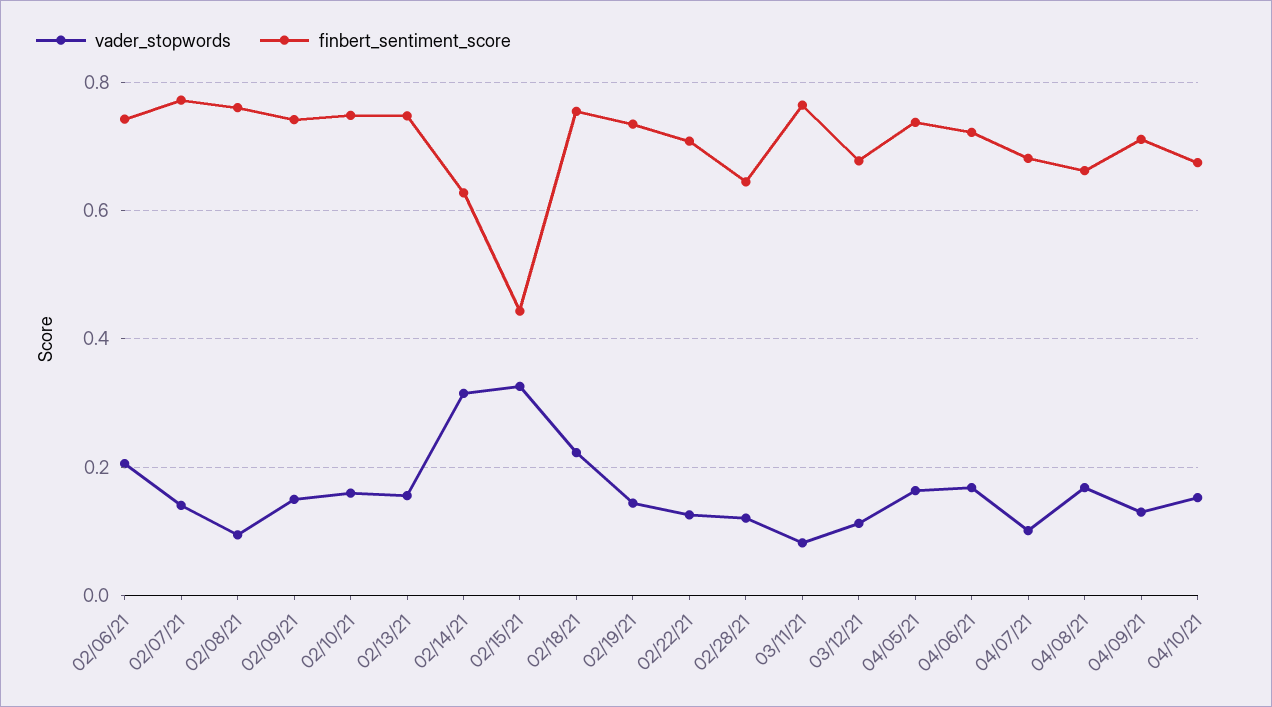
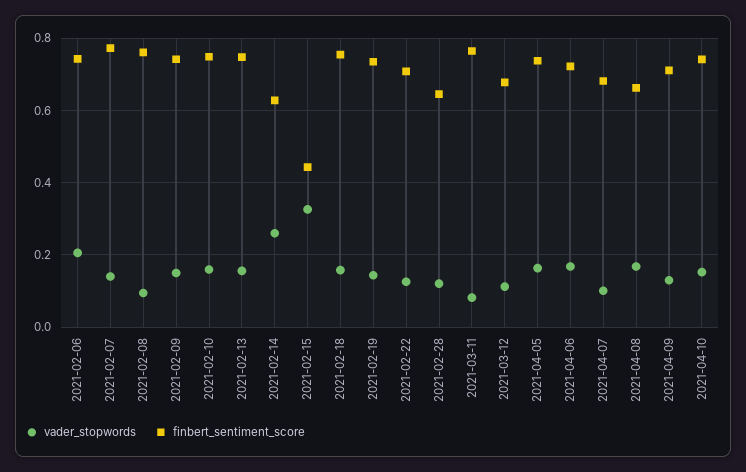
  {
    "vader_stopwords": {
      "02/06/21": 0.2,
      "02/07/21": 0.14,
      "02/08/21": 0.1,
      "02/09/21": 0.16,
      "02/10/21": 0.16,
      "02/13/21": 0.16,
-     "02/14/21": 0.32,
+     "02/14/21": 0.26,
      "02/15/21": 0.32,
-     "02/18/21": 0.22,
+     "02/18/21": 0.16,
      "02/19/21": 0.14,
      "02/22/21": 0.12,
      "02/28/21": 0.12,
      "03/11/21": 0.08,
      "03/12/21": 0.12,
      "04/05/21": 0.16,
      "04/06/21": 0.16,
      "04/07/21": 0.1,
      "04/08/21": 0.16,
      "04/09/21": 0.12,
      "04/10/21": 0.16
    },
    "finbert_sentiment_score": {
      "02/06/21": 0.74,
      "02/07/21": 0.78,
      "02/08/21": 0.76,
      "02/09/21": 0.74,
      "02/10/21": 0.74,
      "02/13/21": 0.74,
      "02/14/21": 0.62,
      "02/15/21": 0.44,
      "02/18/21": 0.76,
      "02/19/21": 0.74,
      "02/22/21": 0.7,
      "02/28/21": 0.64,
      "03/11/21": 0.76,
      "03/12/21": 0.68,
      "04/05/21": 0.74,
      "04/06/21": 0.72,
      "04/07/21": 0.68,
      "04/08/21": 0.66,
      "04/09/21": 0.72,
-     "04/10/21": 0.68
+     "04/10/21": 0.74
    }
  }

